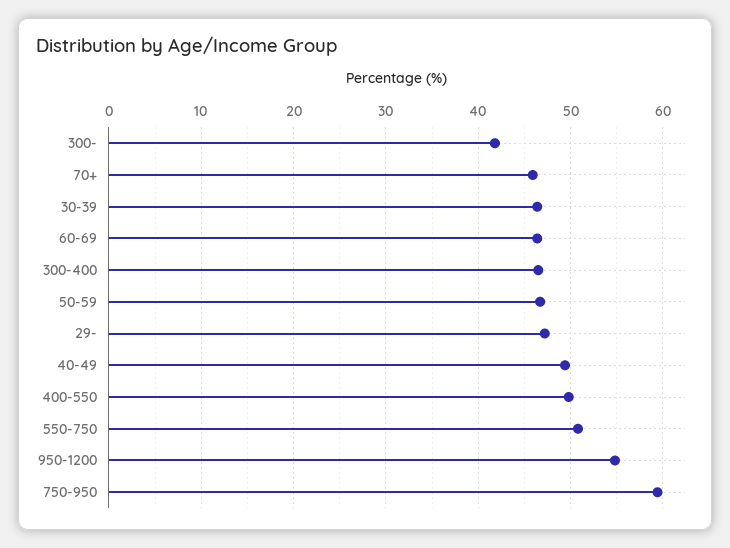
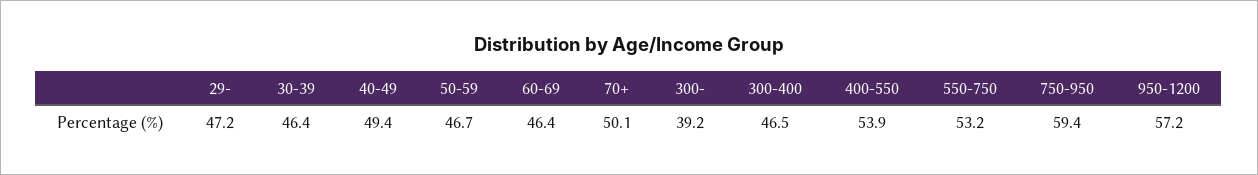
  {
-   "300-": 42,
+   "300-": 39.2,
-   "70+": 46,
+   "70+": 50.1,
    "30-39": 46.4,
    "60-69": 46.4,
    "300-400": 46.5,
    "50-59": 46.7,
    "29-": 47.2,
    "40-49": 49.4,
-   "400-550": 50,
+   "400-550": 53.9,
-   "550-750": 51,
+   "550-750": 53.2,
-   "950-1200": 55,
+   "950-1200": 57.2,
    "750-950": 59.4
  }

